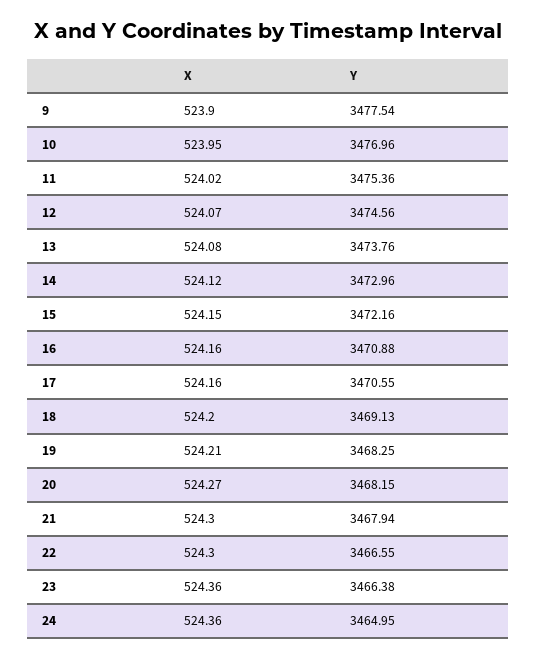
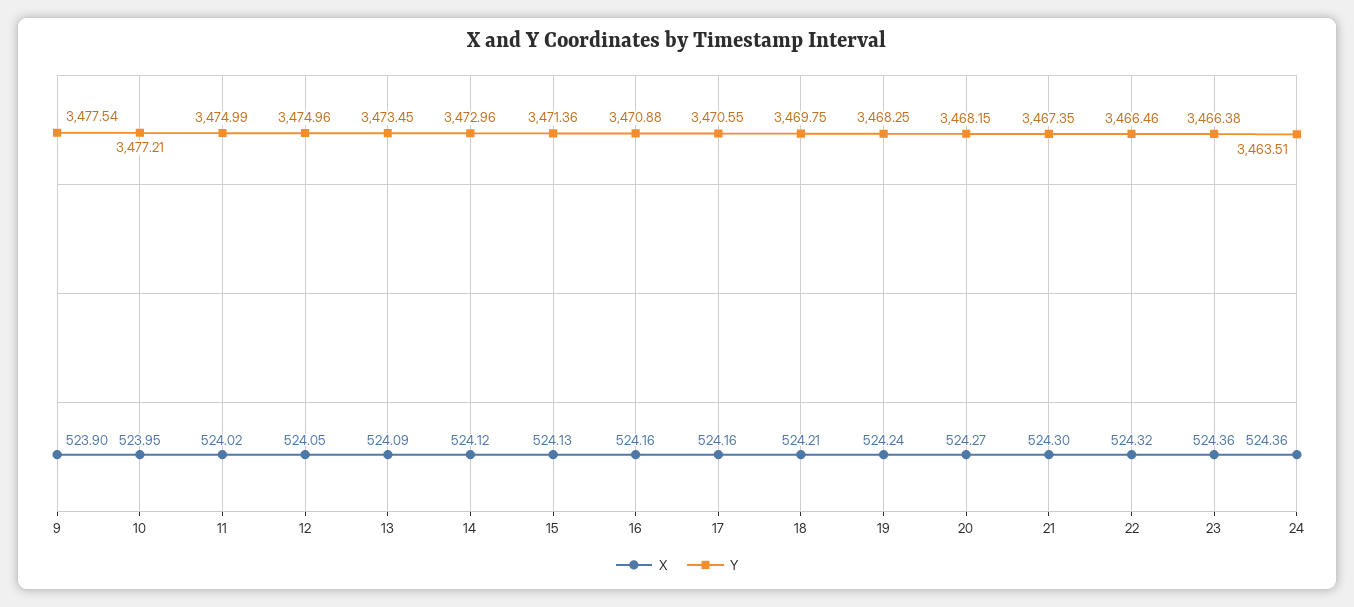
  {
    "X": {
      "9": 523.9,
      "10": 523.95,
      "11": 524.02,
-     "12": 524.07,
+     "12": 524.05,
-     "13": 524.08,
+     "13": 524.09,
      "14": 524.12,
-     "15": 524.15,
+     "15": 524.13,
      "16": 524.16,
      "17": 524.16,
-     "18": 524.2,
+     "18": 524.21,
-     "19": 524.21,
+     "19": 524.24,
      "20": 524.27,
      "21": 524.3,
-     "22": 524.3,
+     "22": 524.32,
      "23": 524.36,
      "24": 524.36
    },
    "Y": {
      "9": 3477.54,
-     "10": 3476.96,
+     "10": 3477.21,
-     "11": 3475.36,
+     "11": 3474.99,
-     "12": 3474.56,
+     "12": 3474.96,
-     "13": 3473.76,
+     "13": 3473.45,
      "14": 3472.96,
-     "15": 3472.16,
+     "15": 3471.36,
      "16": 3470.88,
      "17": 3470.55,
-     "18": 3469.13,
+     "18": 3469.75,
      "19": 3468.25,
      "20": 3468.15,
-     "21": 3467.94,
+     "21": 3467.35,
-     "22": 3466.55,
+     "22": 3466.46,
      "23": 3466.38,
-     "24": 3464.95
+     "24": 3463.51
    }
  }

